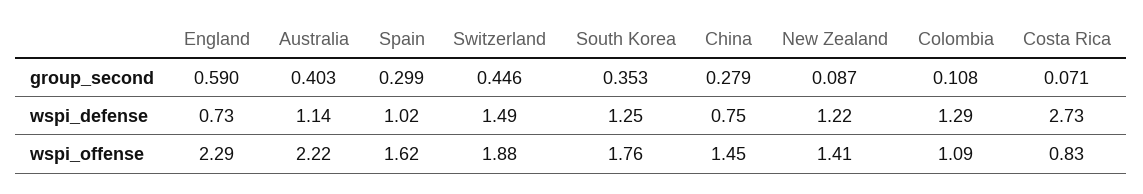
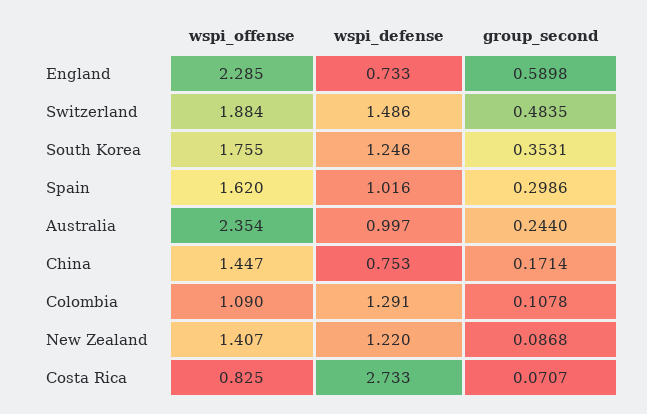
  {
    "England": {
      "group_second": 0.5898,
      "wspi_defense": 0.733,
      "wspi_offense": 2.285
    },
    "Australia": {
-     "group_second": 0.403,
+     "group_second": 0.244,
-     "wspi_defense": 1.14,
+     "wspi_defense": 0.997,
-     "wspi_offense": 2.22
+     "wspi_offense": 2.354
    },
    "Spain": {
      "group_second": 0.2986,
      "wspi_defense": 1.016,
      "wspi_offense": 1.62
    },
    "Switzerland": {
-     "group_second": 0.446,
+     "group_second": 0.4835,
      "wspi_defense": 1.486,
      "wspi_offense": 1.884
    },
    "South Korea": {
      "group_second": 0.3531,
      "wspi_defense": 1.246,
      "wspi_offense": 1.755
    },
    "China": {
-     "group_second": 0.279,
+     "group_second": 0.1714,
      "wspi_defense": 0.753,
      "wspi_offense": 1.447
    },
    "New Zealand": {
      "group_second": 0.0868,
      "wspi_defense": 1.22,
      "wspi_offense": 1.407
    },
    "Colombia": {
      "group_second": 0.1078,
      "wspi_defense": 1.291,
      "wspi_offense": 1.09
    },
    "Costa Rica": {
      "group_second": 0.0707,
      "wspi_defense": 2.733,
      "wspi_offense": 0.825
    }
  }

